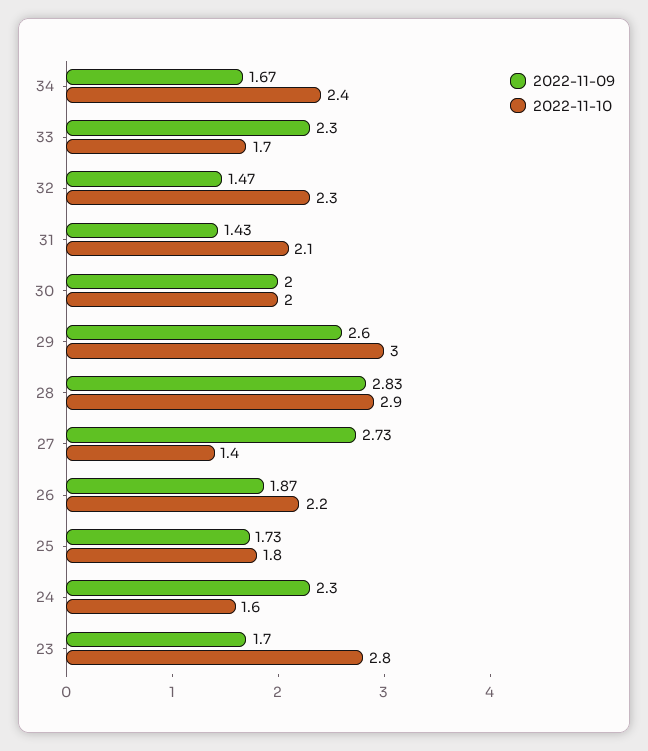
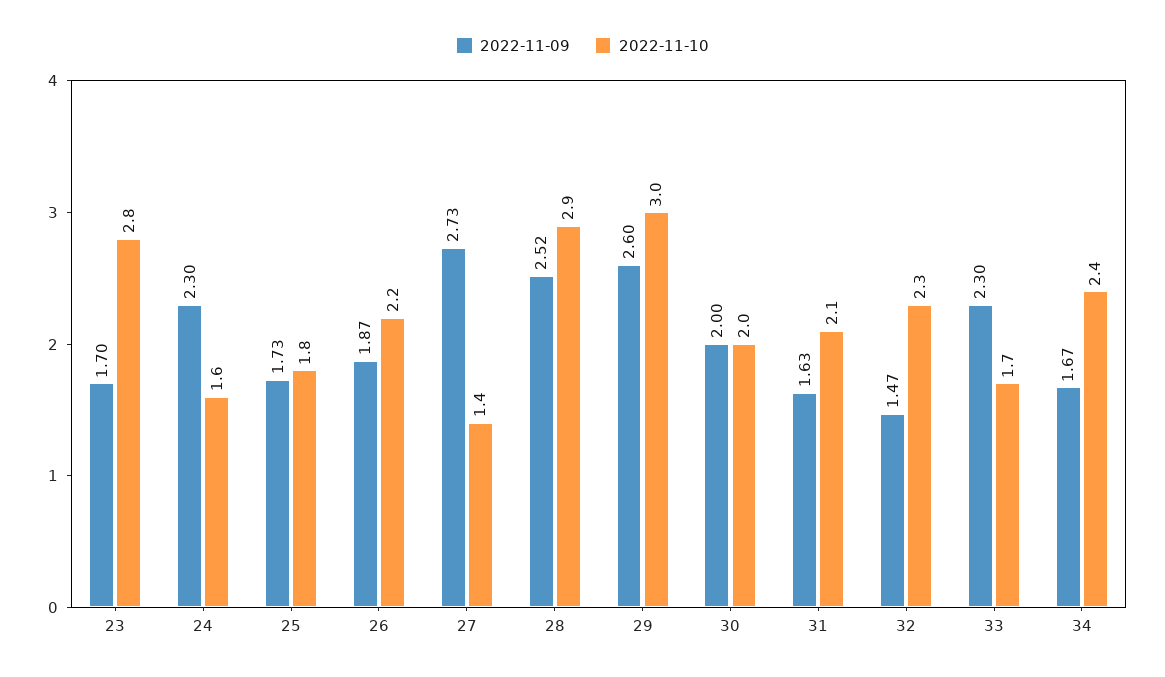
  {
    "2022-11-09": {
      "34": 1.67,
      "33": 2.3,
      "32": 1.47,
-     "31": 1.43,
+     "31": 1.63,
      "30": 2,
      "29": 2.6,
-     "28": 2.83,
+     "28": 2.52,
      "27": 2.73,
      "26": 1.87,
      "25": 1.73,
      "24": 2.3,
      "23": 1.7
    },
    "2022-11-10": {
      "34": 2.4,
      "33": 1.7,
      "32": 2.3,
      "31": 2.1,
      "30": 2,
      "29": 3,
      "28": 2.9,
      "27": 1.4,
      "26": 2.2,
      "25": 1.8,
      "24": 1.6,
      "23": 2.8
    }
  }

